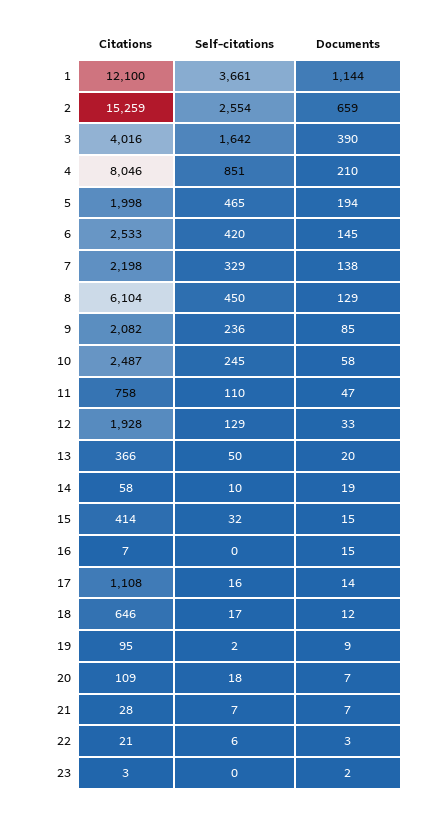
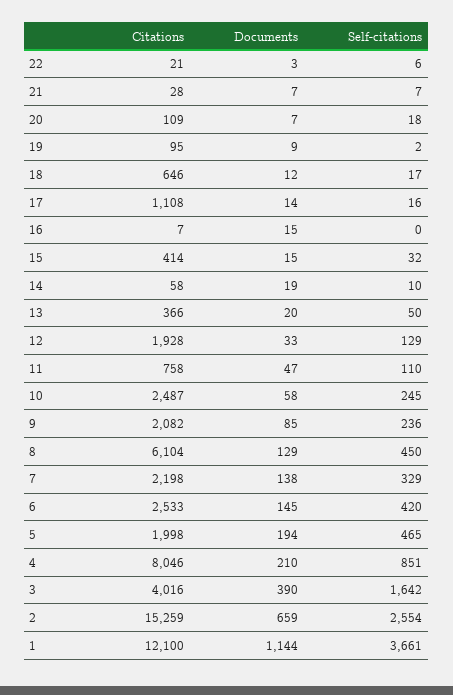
  {
    "Citations": {
      "1": 12100,
      "2": 15259,
      "3": 4016,
      "4": 8046,
      "5": 1998,
      "6": 2533,
      "7": 2198,
      "8": 6104,
      "9": 2082,
      "10": 2487,
      "11": 758,
      "12": 1928,
      "13": 366,
      "14": 58,
      "15": 414,
      "16": 7,
      "17": 1108,
      "18": 646,
      "19": 95,
      "20": 109,
      "21": 28,
-     "22": 21,
+     "22": 21
-     "23": 3
    },
    "Self-citations": {
      "1": 3661,
      "2": 2554,
      "3": 1642,
      "4": 851,
      "5": 465,
      "6": 420,
      "7": 329,
      "8": 450,
      "9": 236,
      "10": 245,
      "11": 110,
      "12": 129,
      "13": 50,
      "14": 10,
      "15": 32,
      "16": 0,
      "17": 16,
      "18": 17,
      "19": 2,
      "20": 18,
      "21": 7,
-     "22": 6,
+     "22": 6
-     "23": 0
    },
    "Documents": {
      "1": 1144,
      "2": 659,
      "3": 390,
      "4": 210,
      "5": 194,
      "6": 145,
      "7": 138,
      "8": 129,
      "9": 85,
      "10": 58,
      "11": 47,
      "12": 33,
      "13": 20,
      "14": 19,
      "15": 15,
      "16": 15,
      "17": 14,
      "18": 12,
      "19": 9,
      "20": 7,
      "21": 7,
-     "22": 3,
+     "22": 3
-     "23": 2
    }
  }

